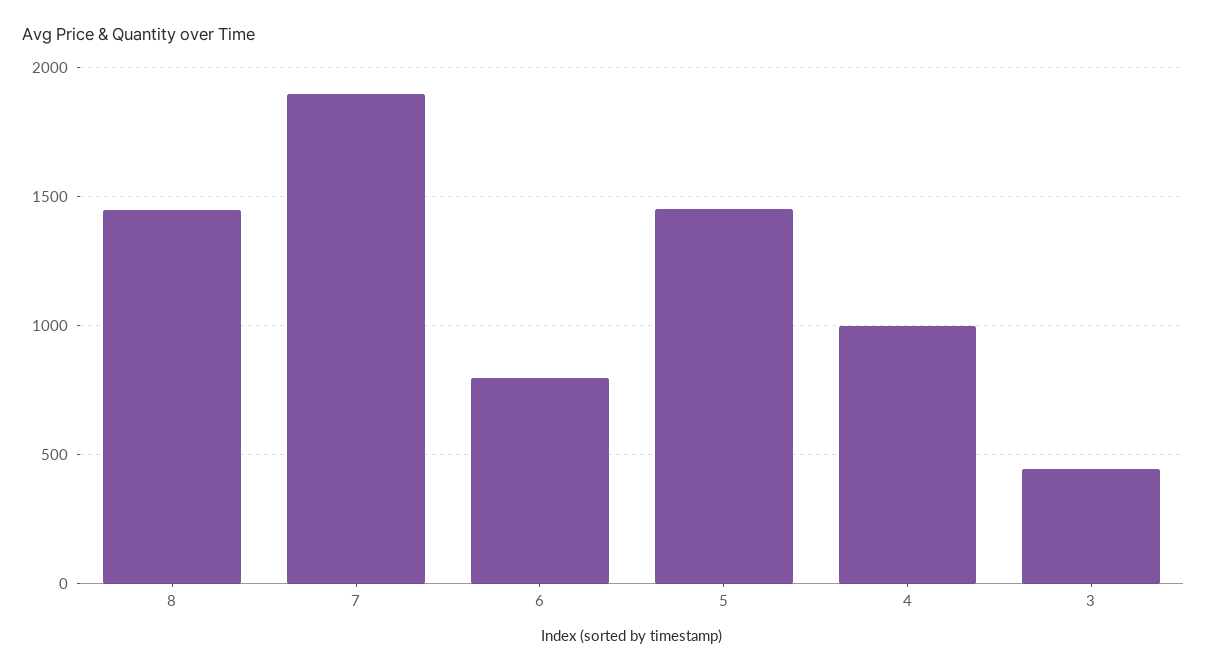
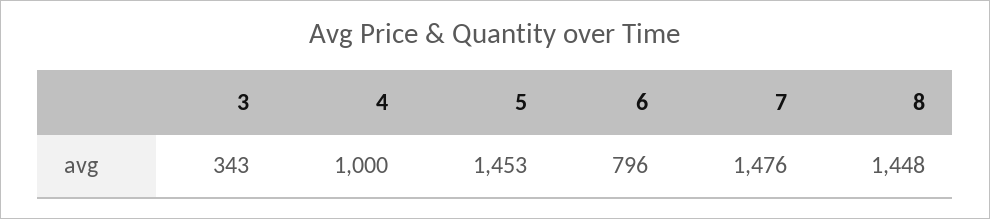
  {
    "8": 1448,
-   "7": 1900,
+   "7": 1476,
    "6": 796,
    "5": 1453,
    "4": 1000,
-   "3": 450
+   "3": 343
  }

